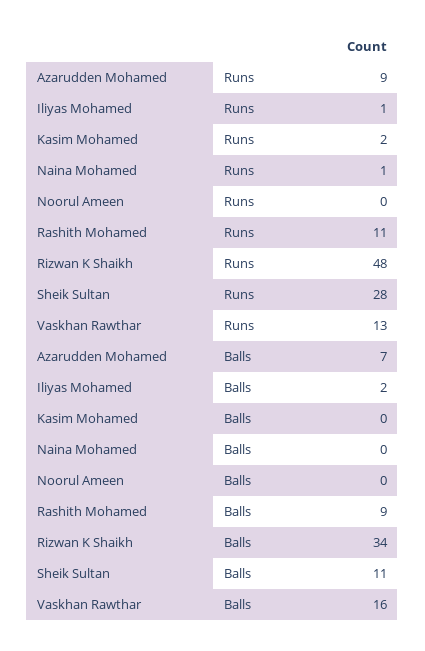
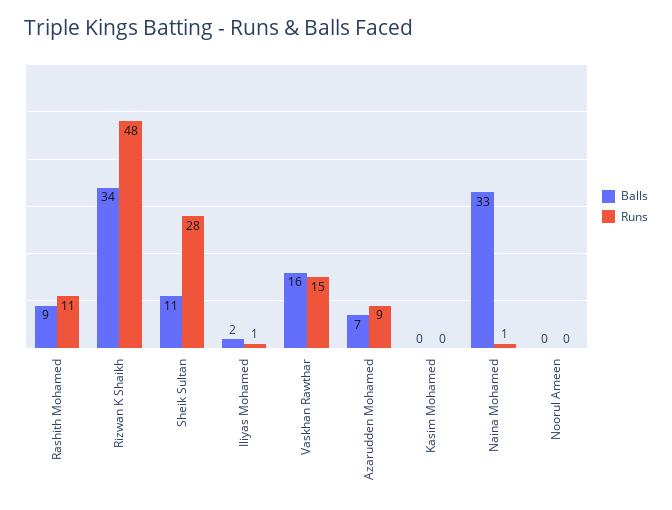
  {
    "Runs": {
      "Azarudden Mohamed": 9,
      "Iliyas Mohamed": 1,
-     "Kasim Mohamed": 2,
+     "Kasim Mohamed": 0,
      "Naina Mohamed": 1,
      "Noorul Ameen": 0,
      "Rashith Mohamed": 11,
      "Rizwan K Shaikh": 48,
      "Sheik Sultan": 28,
-     "Vaskhan Rawthar": 13
+     "Vaskhan Rawthar": 15
    },
    "Balls": {
      "Azarudden Mohamed": 7,
      "Iliyas Mohamed": 2,
      "Kasim Mohamed": 0,
-     "Naina Mohamed": 0,
+     "Naina Mohamed": 33,
      "Noorul Ameen": 0,
      "Rashith Mohamed": 9,
      "Rizwan K Shaikh": 34,
      "Sheik Sultan": 11,
      "Vaskhan Rawthar": 16
    }
  }

